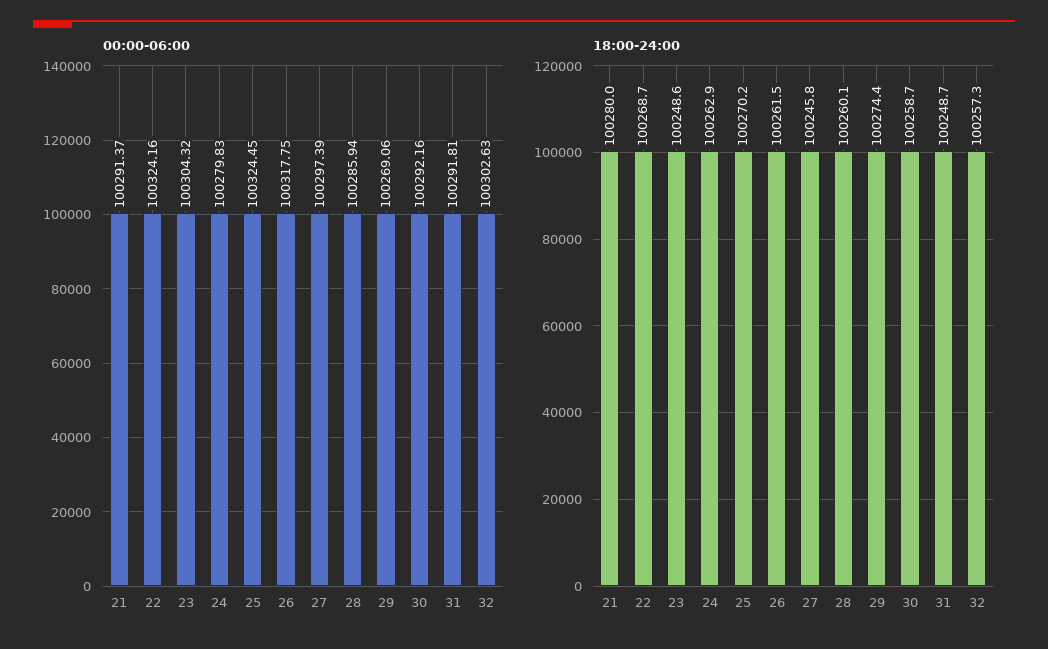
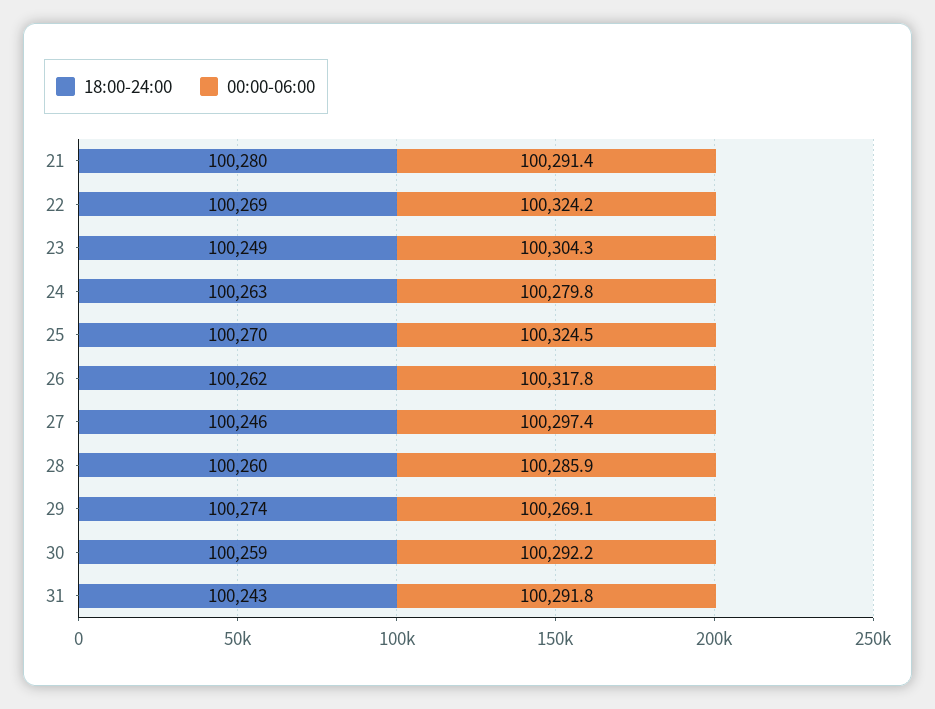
  {
    "00:00-06:00": {
      "21": 100291.37,
      "22": 100324.16,
      "23": 100304.32,
      "24": 100279.83,
      "25": 100324.45,
      "26": 100317.75,
      "27": 100297.39,
      "28": 100285.94,
      "29": 100269.06,
      "30": 100292.16,
-     "31": 100291.81,
+     "31": 100291.81
-     "32": 100302.63
    },
    "18:00-24:00": {
      "21": 100280,
      "22": 100268.7,
      "23": 100248.6,
      "24": 100262.9,
      "25": 100270.2,
      "26": 100261.5,
      "27": 100245.8,
      "28": 100260.1,
      "29": 100274.4,
      "30": 100258.7,
-     "31": 100248.7,
+     "31": 100243
-     "32": 100257.3
    }
  }

